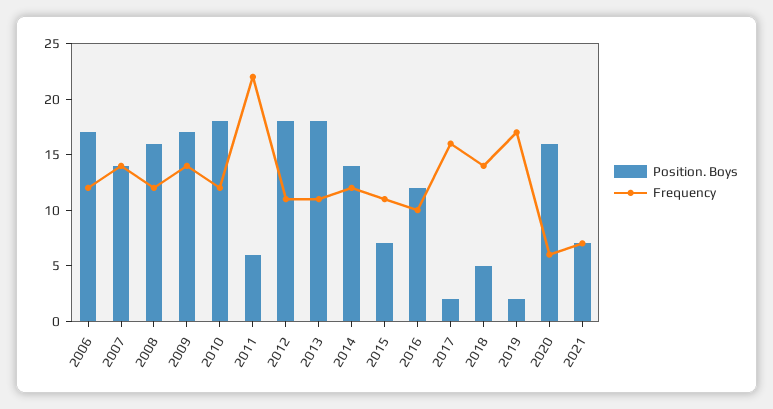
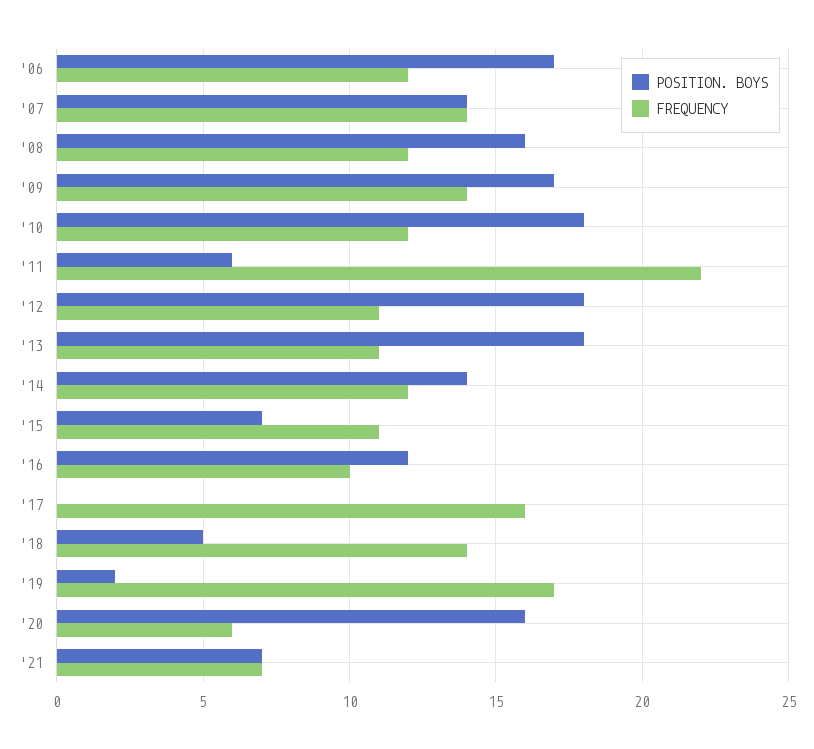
  {
    "Position. Boys": {
      "2006": 17,
      "2007": 14,
      "2008": 16,
      "2009": 17,
      "2010": 18,
      "2011": 6,
      "2012": 18,
      "2013": 18,
      "2014": 14,
      "2015": 7,
      "2016": 12,
-     "2017": 2,
+     "2017": 0,
      "2018": 5,
      "2019": 2,
      "2020": 16,
      "2021": 7
    },
    "Frequency": {
      "2006": 12,
      "2007": 14,
      "2008": 12,
      "2009": 14,
      "2010": 12,
      "2011": 22,
      "2012": 11,
      "2013": 11,
      "2014": 12,
      "2015": 11,
      "2016": 10,
      "2017": 16,
      "2018": 14,
      "2019": 17,
      "2020": 6,
      "2021": 7
    }
  }

